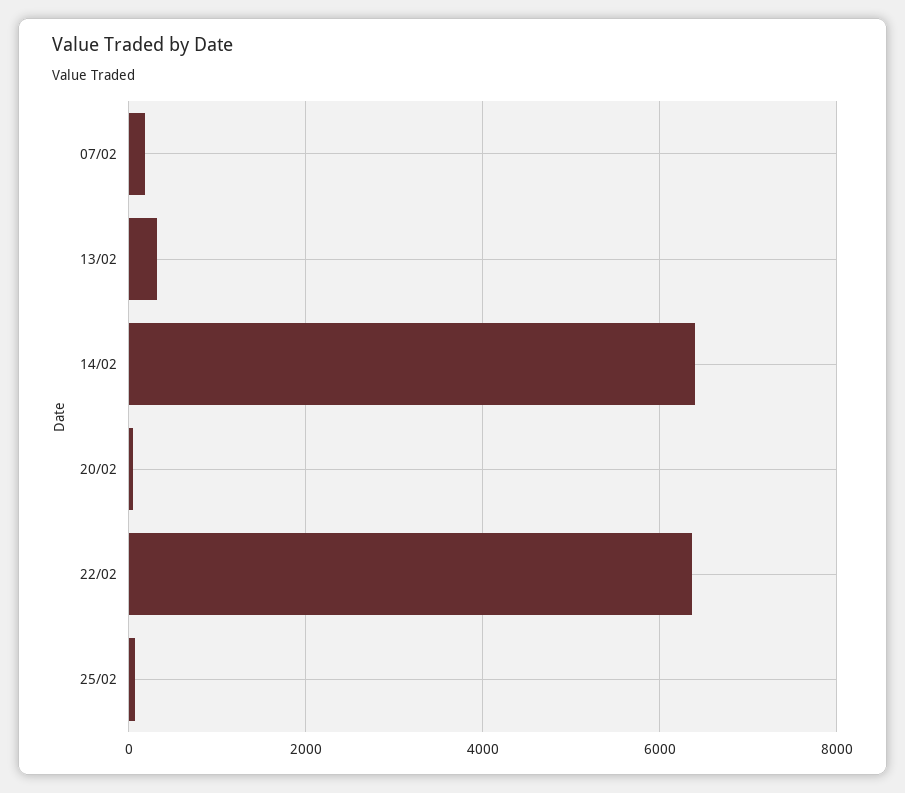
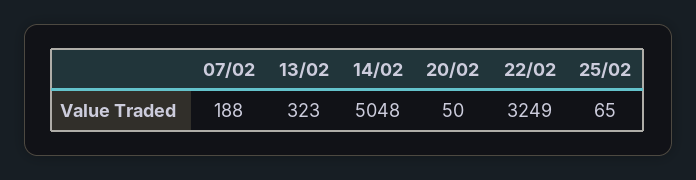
  {
    "07/02": 188,
    "13/02": 323,
-   "14/02": 6400,
+   "14/02": 5048,
    "20/02": 50,
-   "22/02": 6400,
+   "22/02": 3249,
    "25/02": 65
  }

